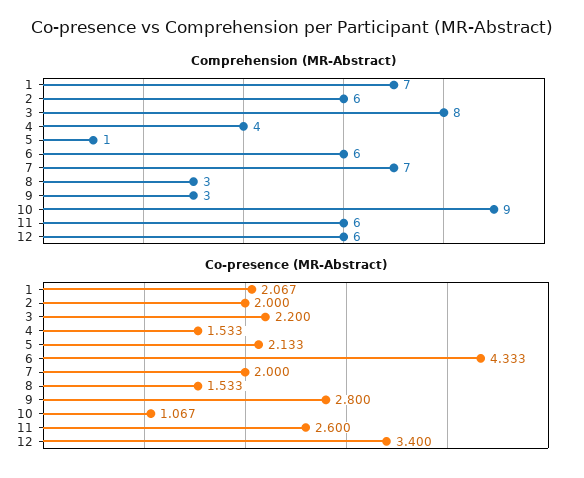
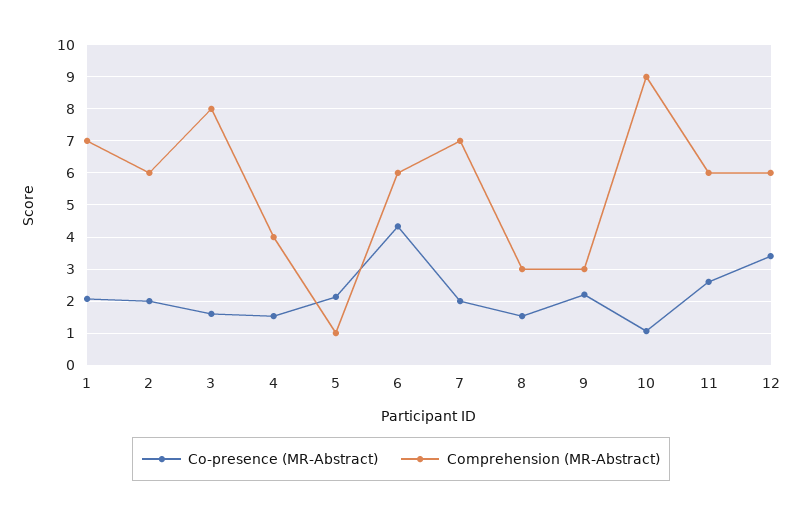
  {
    "Comprehension (MR-Abstract)": {
      "1": 7,
      "2": 6,
      "3": 8,
      "4": 4,
      "5": 1,
      "6": 6,
      "7": 7,
      "8": 3,
      "9": 3,
      "10": 9,
      "11": 6,
      "12": 6
    },
    "Co-presence (MR-Abstract)": {
      "1": 2.067,
      "2": 2,
-     "3": 2.2,
+     "3": 1.6,
      "4": 1.533,
      "5": 2.133,
      "6": 4.333,
      "7": 2,
      "8": 1.533,
-     "9": 2.8,
+     "9": 2.2,
      "10": 1.067,
      "11": 2.6,
      "12": 3.4
    }
  }

